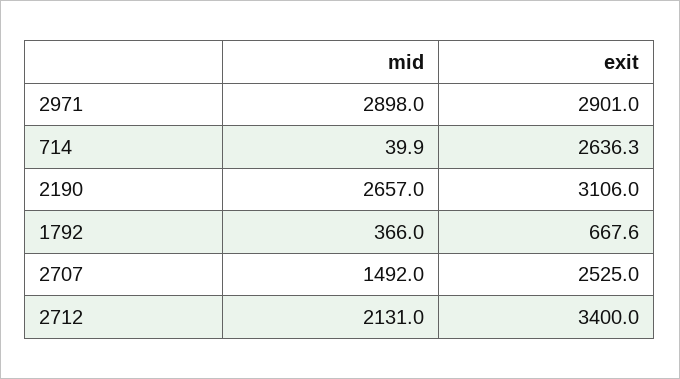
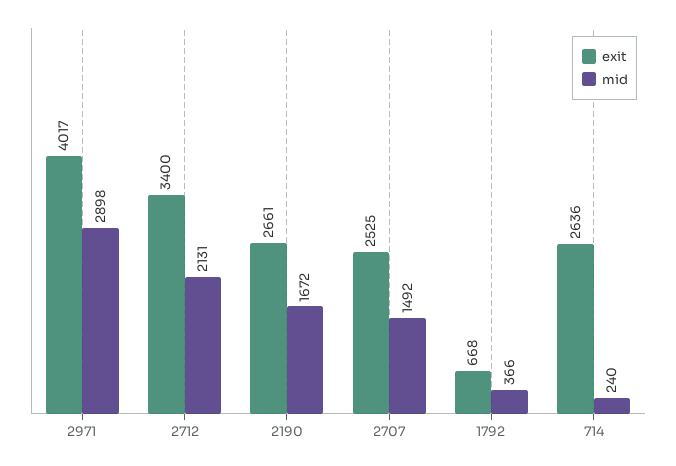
  {
    "mid": {
      "2971": 2898,
-     "714": 39.9,
+     "714": 240,
-     "2190": 2657,
+     "2190": 1672,
      "1792": 366,
      "2707": 1492,
      "2712": 2131
    },
    "exit": {
-     "2971": 2901,
+     "2971": 4017,
      "714": 2636.3,
-     "2190": 3106,
+     "2190": 2661,
      "1792": 667.6,
      "2707": 2525,
      "2712": 3400
    }
  }

